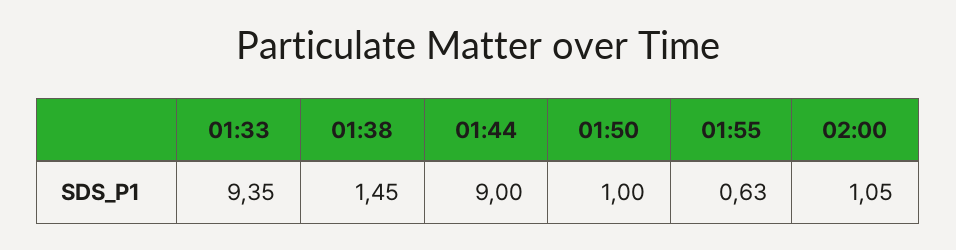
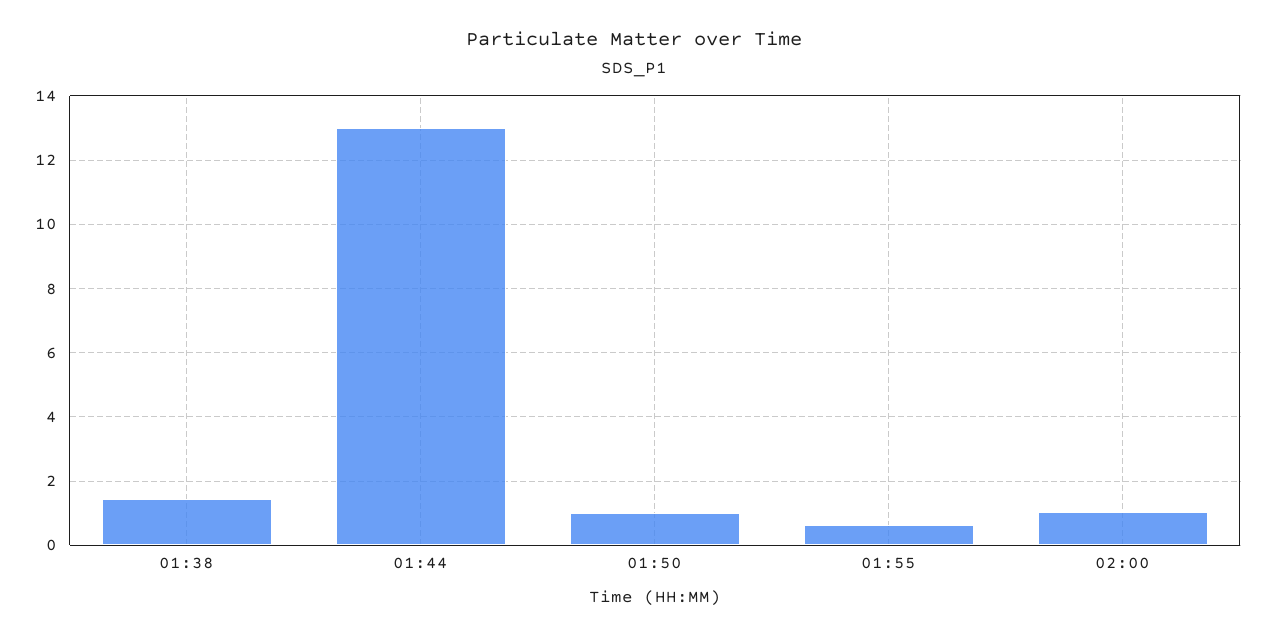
  {
-   "01:33": 9.35,
    "01:38": 1.45,
-   "01:44": 9,
+   "01:44": 13,
    "01:50": 1,
    "01:55": 0.63,
    "02:00": 1.05
  }

